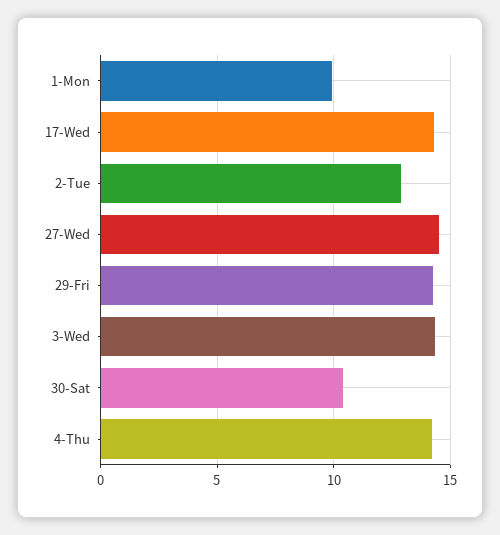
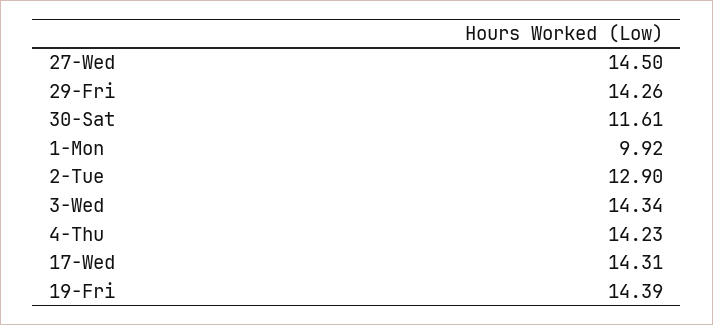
  {
    "1-Mon": 9.92,
    "17-Wed": 14.31,
    "2-Tue": 12.9,
    "27-Wed": 14.5,
    "29-Fri": 14.26,
    "3-Wed": 14.34,
-   "30-Sat": 10.5,
+   "30-Sat": 11.61,
-   "4-Thu": 14.23
+   "4-Thu": 14.23,
+   "19-Fri": 14.39
  }

